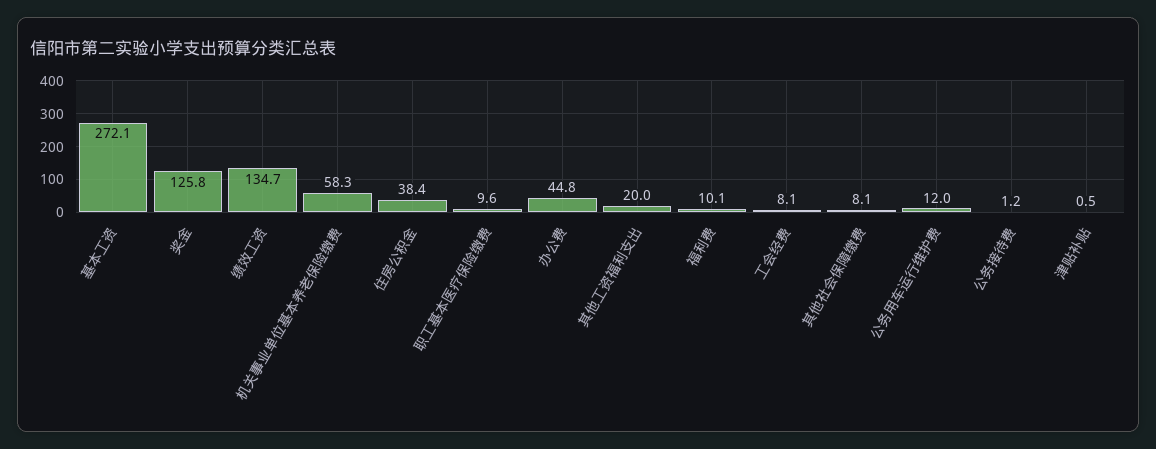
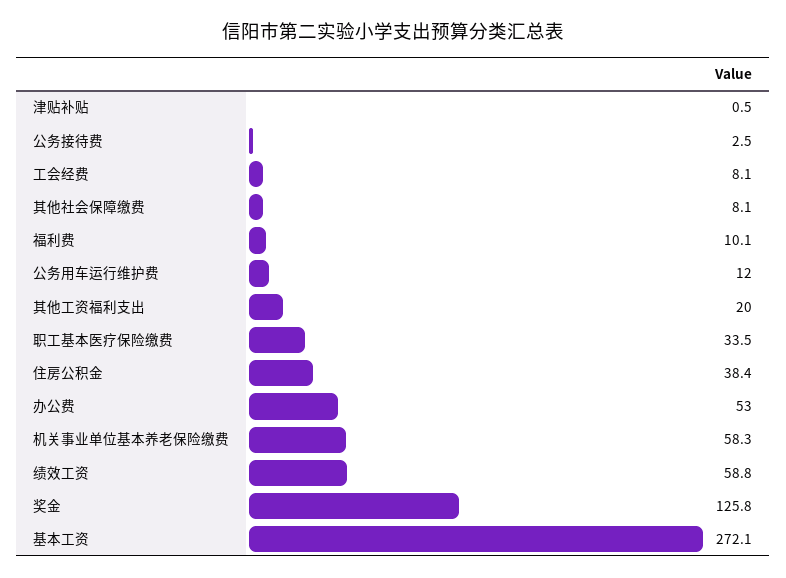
  {
    "基本工资": 272.1,
    "奖金": 125.8,
-   "绩效工资": 134.7,
+   "绩效工资": 58.8,
    "机关事业单位基本养老保险缴费": 58.3,
    "住房公积金": 38.4,
-   "职工基本医疗保险缴费": 9.6,
+   "职工基本医疗保险缴费": 33.5,
-   "办公费": 44.8,
+   "办公费": 53,
    "其他工资福利支出": 20,
    "福利费": 10.1,
    "工会经费": 8.1,
    "其他社会保障缴费": 8.1,
    "公务用车运行维护费": 12,
-   "公务接待费": 1.2,
+   "公务接待费": 2.5,
    "津贴补贴": 0.5
  }

